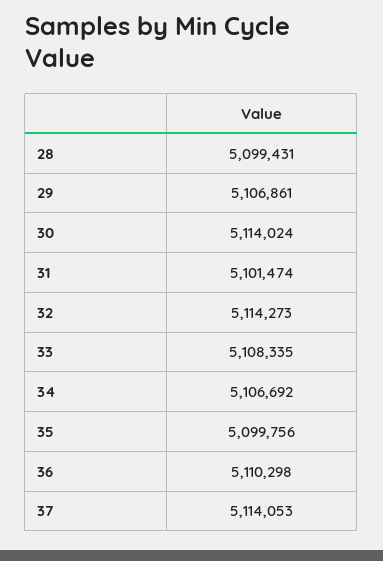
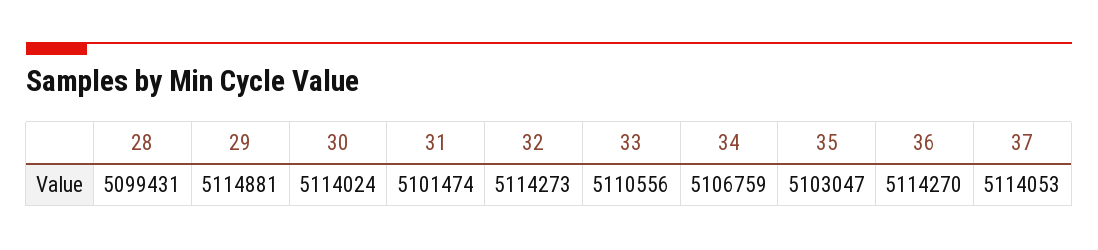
  {
    "28": 5099431,
-   "29": 5106861,
+   "29": 5114881,
    "30": 5114024,
    "31": 5101474,
    "32": 5114273,
-   "33": 5108335,
+   "33": 5110556,
-   "34": 5106692,
+   "34": 5106759,
-   "35": 5099756,
+   "35": 5103047,
-   "36": 5110298,
+   "36": 5114270,
    "37": 5114053
  }

